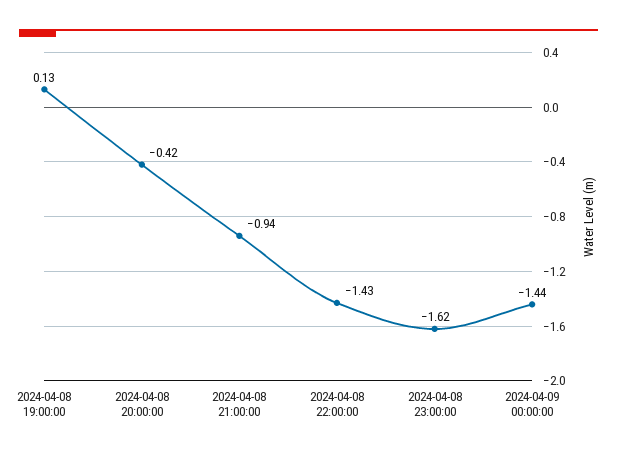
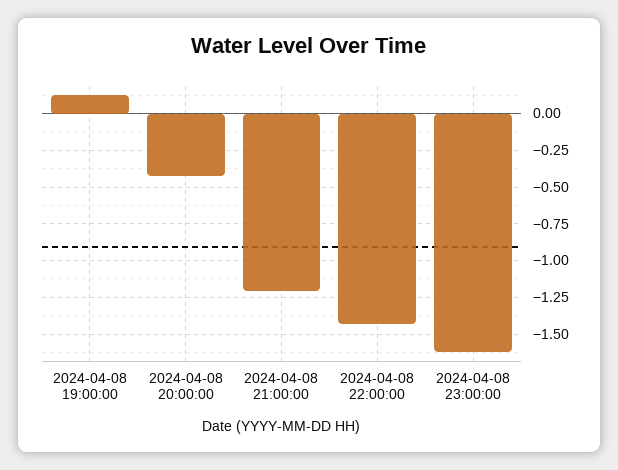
  {
    "2024-04-08 19:00:00": 0.13,
    "2024-04-08 20:00:00": -0.42,
-   "2024-04-08 21:00:00": -0.94,
+   "2024-04-08 21:00:00": -1.2,
    "2024-04-08 22:00:00": -1.43,
-   "2024-04-08 23:00:00": -1.62,
+   "2024-04-08 23:00:00": -1.62
-   "2024-04-09 00:00:00": -1.44
  }

